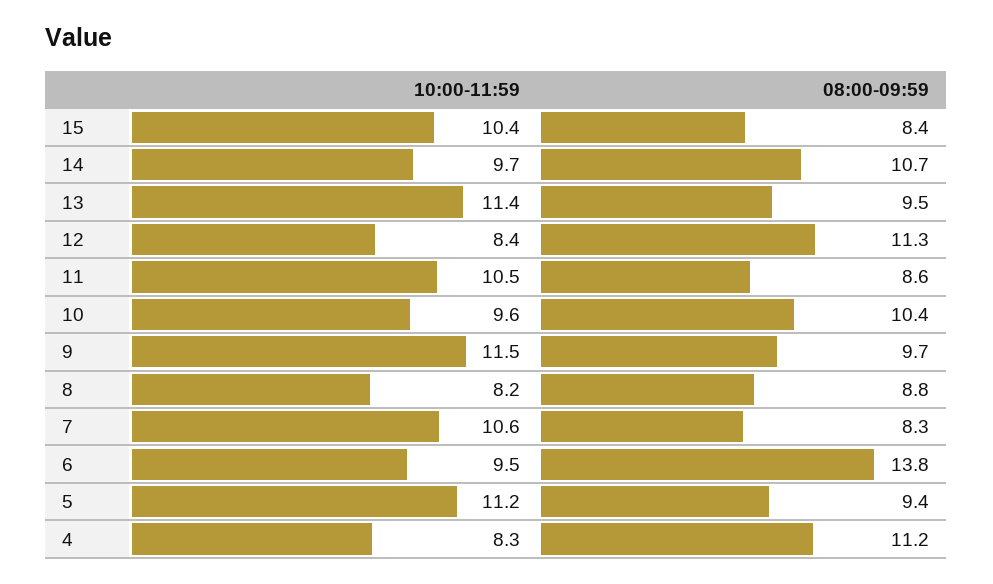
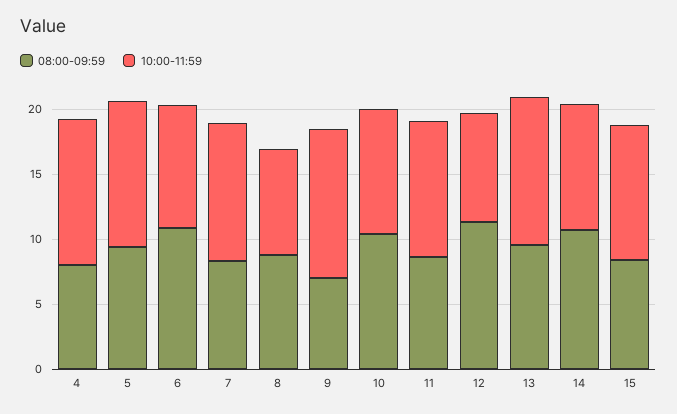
  {
    "10:00-11:59": {
      "15": 10.4,
      "14": 9.7,
      "13": 11.4,
      "12": 8.4,
      "11": 10.5,
      "10": 9.6,
      "9": 11.5,
      "8": 8.2,
      "7": 10.6,
      "6": 9.5,
      "5": 11.2,
-     "4": 8.3
+     "4": 11
    },
    "08:00-09:59": {
      "15": 8.4,
      "14": 10.7,
      "13": 9.5,
      "12": 11.3,
      "11": 8.6,
      "10": 10.4,
-     "9": 9.7,
+     "9": 7,
      "8": 8.8,
      "7": 8.3,
-     "6": 13.8,
+     "6": 11,
      "5": 9.4,
-     "4": 11.2
+     "4": 8
    }
  }

